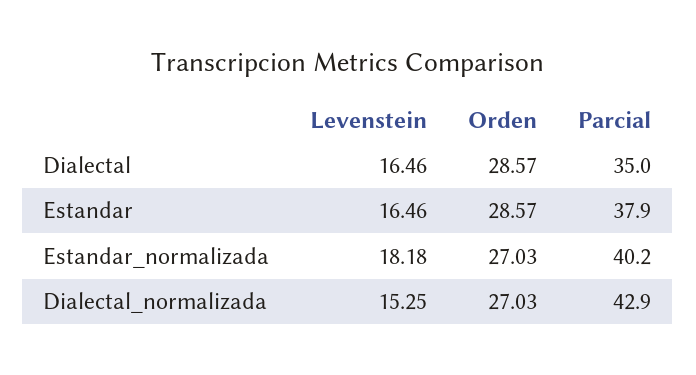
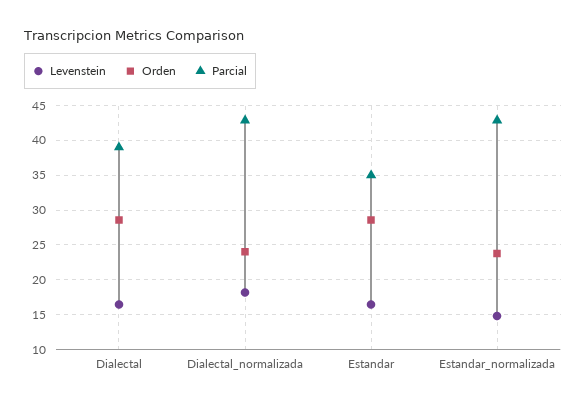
  {
    "Levenstein": {
      "Dialectal": 16.46,
      "Estandar": 16.46,
-     "Estandar_normalizada": 18.18,
+     "Estandar_normalizada": 15,
-     "Dialectal_normalizada": 15.25
+     "Dialectal_normalizada": 18
    },
    "Orden": {
      "Dialectal": 28.57,
      "Estandar": 28.57,
-     "Estandar_normalizada": 27.03,
+     "Estandar_normalizada": 24,
-     "Dialectal_normalizada": 27.03
+     "Dialectal_normalizada": 24
    },
    "Parcial": {
-     "Dialectal": 35,
+     "Dialectal": 39,
-     "Estandar": 37.9,
+     "Estandar": 35,
-     "Estandar_normalizada": 40.2,
+     "Estandar_normalizada": 43,
      "Dialectal_normalizada": 42.9
    }
  }

